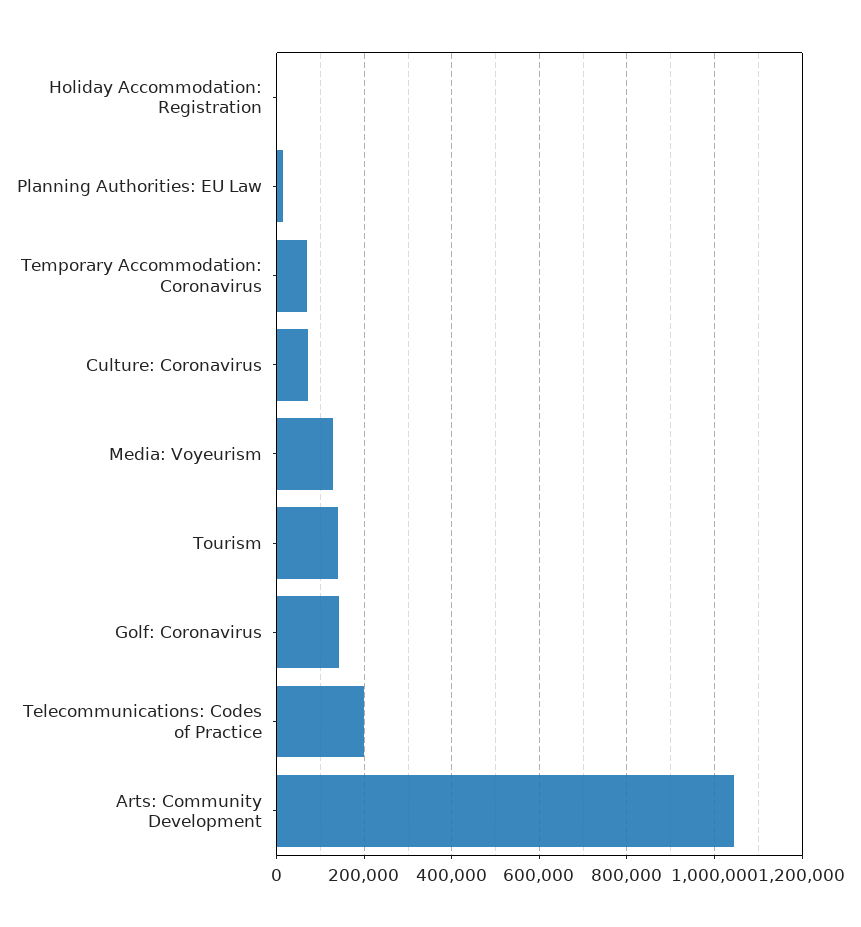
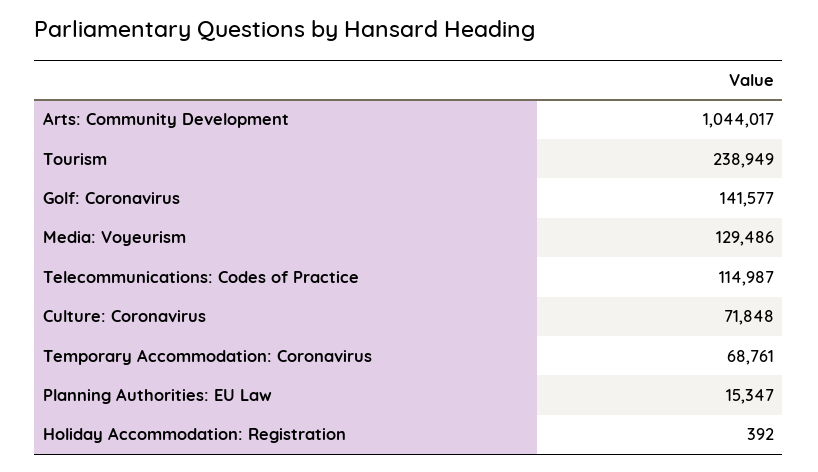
  {
    "Holiday Accommodation: Registration": 392,
    "Planning Authorities: EU Law": 15347,
    "Temporary Accommodation: Coronavirus": 68761,
    "Culture: Coronavirus": 71848,
    "Media: Voyeurism": 129486,
-   "Tourism": 140000,
+   "Tourism": 238949,
    "Golf: Coronavirus": 141577,
-   "Telecommunications: Codes of Practice": 200000,
+   "Telecommunications: Codes of Practice": 114987,
    "Arts: Community Development": 1044017
  }

